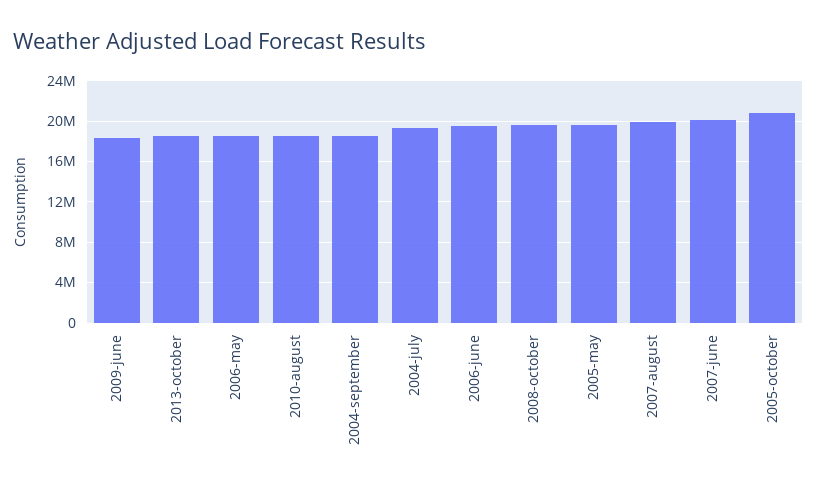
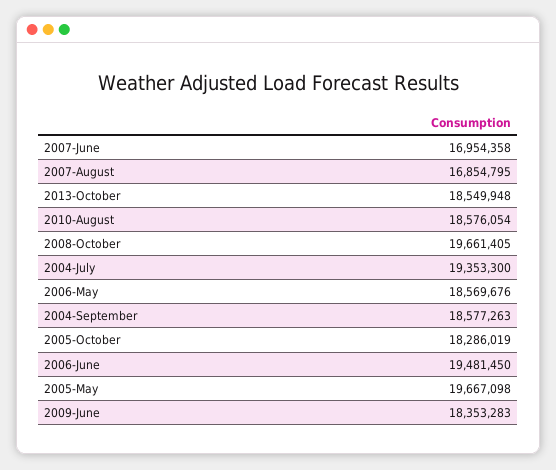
  {
    "2009-june": 18353283,
    "2013-october": 18549948,
    "2006-may": 18569676,
    "2010-august": 18576054,
    "2004-september": 18577263,
    "2004-july": 19353300,
    "2006-june": 19481450,
    "2008-october": 19661405,
    "2005-may": 19667098,
-   "2007-august": 20000000,
+   "2007-august": 16854795,
-   "2007-june": 20000000,
+   "2007-june": 16954358,
-   "2005-october": 21000000
+   "2005-october": 18286019
  }

